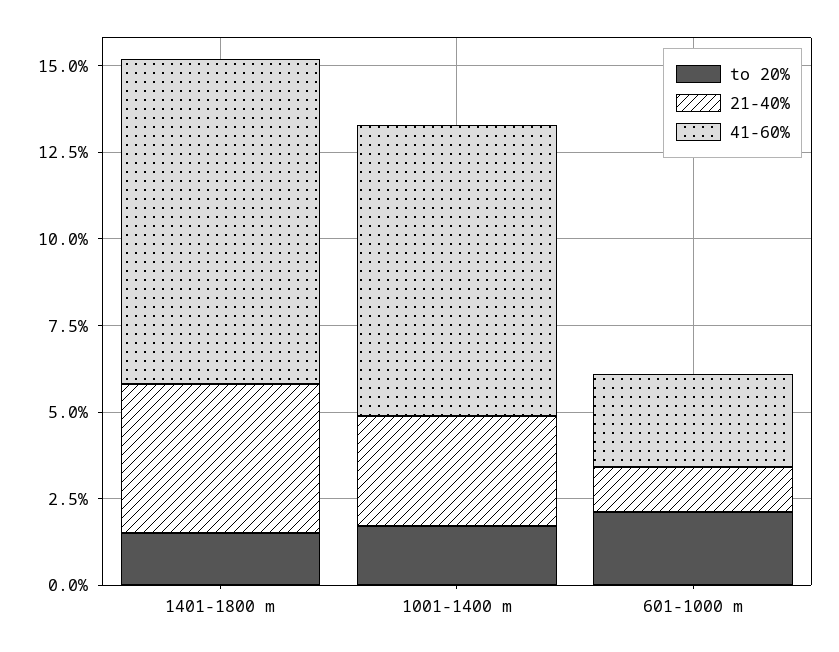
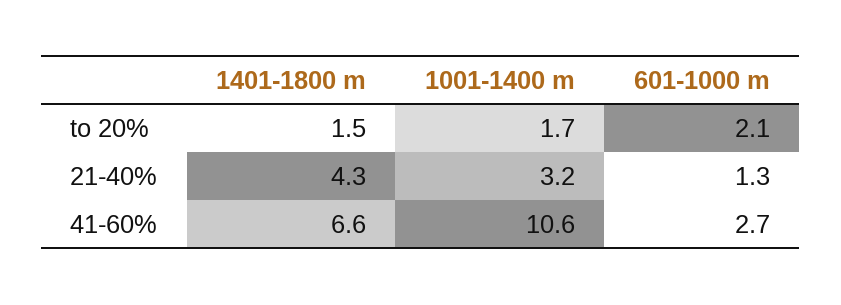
  {
    "to 20%": {
      "1401-1800 m": 1.5,
      "1001-1400 m": 1.7,
      "601-1000 m": 2.1
    },
    "21-40%": {
      "1401-1800 m": 4.3,
      "1001-1400 m": 3.2,
      "601-1000 m": 1.3
    },
    "41-60%": {
-     "1401-1800 m": 9.5,
+     "1401-1800 m": 6.6,
-     "1001-1400 m": 8.5,
+     "1001-1400 m": 10.6,
      "601-1000 m": 2.7
    }
  }

